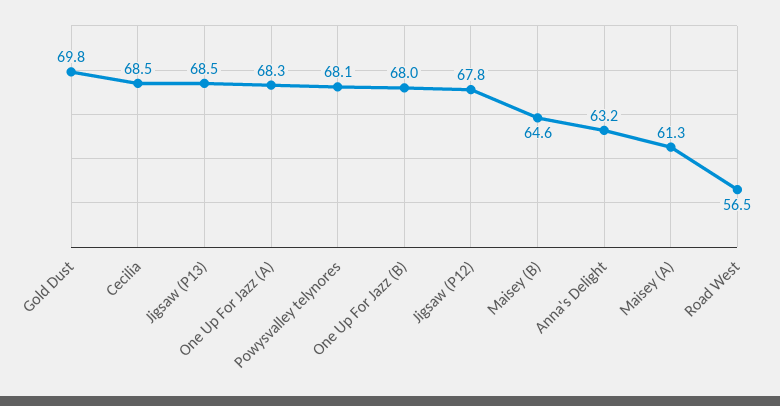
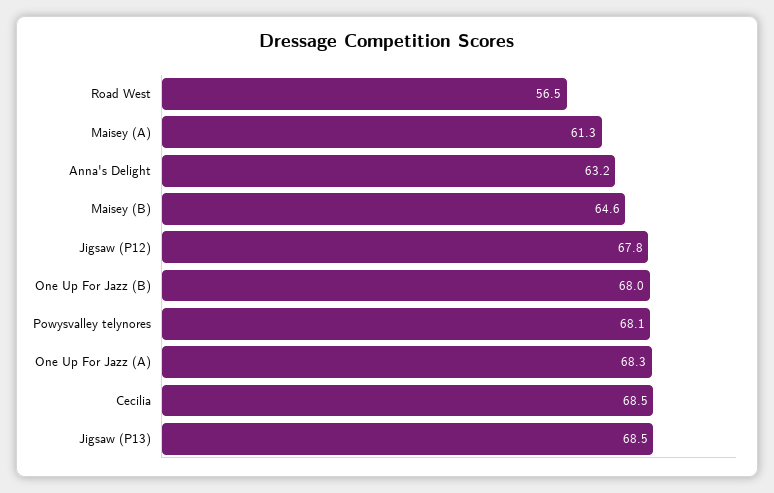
  {
-   "Gold Dust": 69.8,
    "Cecilia": 68.5,
    "Jigsaw (P13)": 68.5,
    "One Up For Jazz (A)": 68.3,
    "Powysvalley telynores": 68.1,
    "One Up For Jazz (B)": 68,
    "Jigsaw (P12)": 67.8,
    "Maisey (B)": 64.6,
    "Anna's Delight": 63.2,
    "Maisey (A)": 61.3,
    "Road West": 56.5
  }

